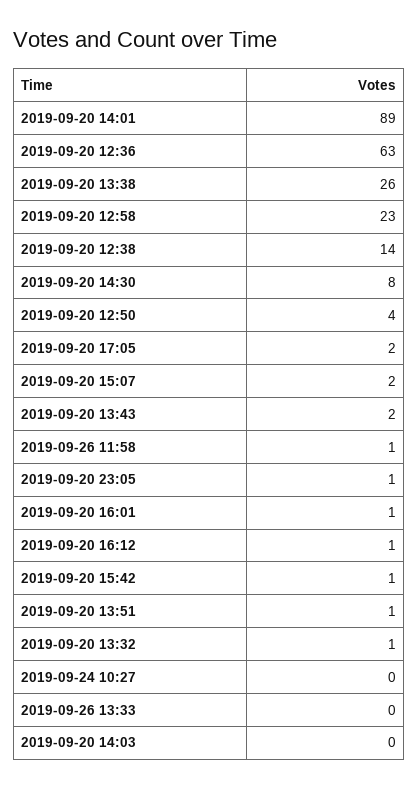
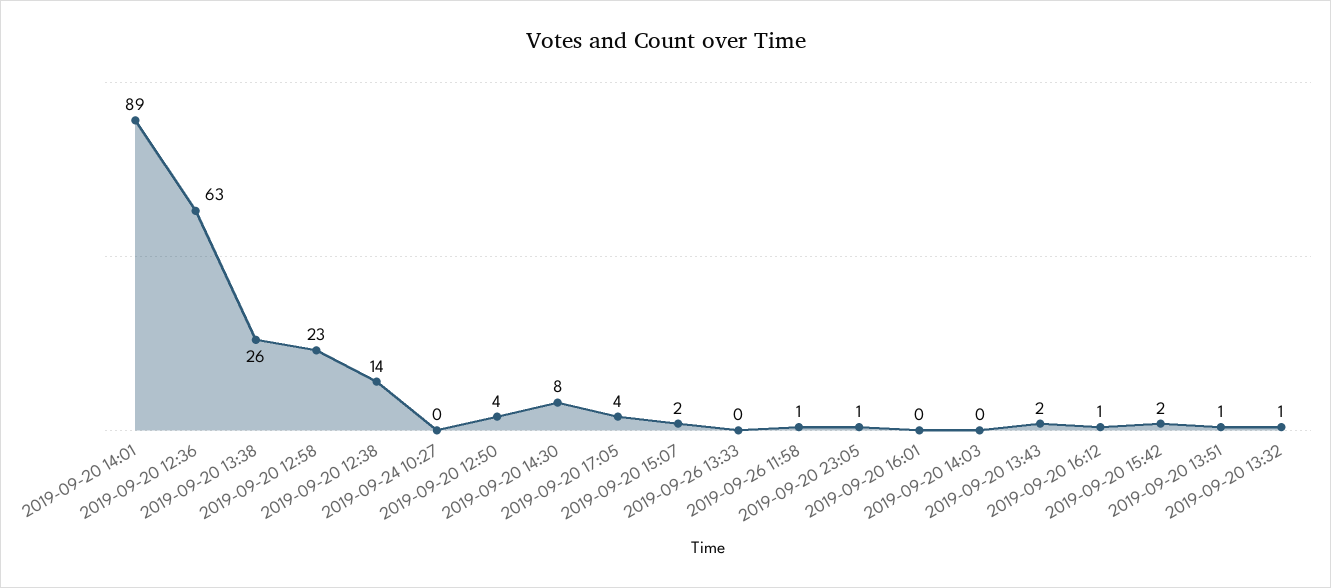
  {
    "2019-09-20 14:01": 89,
    "2019-09-20 12:36": 63,
    "2019-09-20 13:38": 26,
    "2019-09-20 12:58": 23,
    "2019-09-20 12:38": 14,
    "2019-09-20 14:30": 8,
    "2019-09-20 12:50": 4,
-   "2019-09-20 17:05": 2,
+   "2019-09-20 17:05": 4,
    "2019-09-20 15:07": 2,
    "2019-09-20 13:43": 2,
    "2019-09-26 11:58": 1,
    "2019-09-20 23:05": 1,
-   "2019-09-20 16:01": 1,
+   "2019-09-20 16:01": 0,
    "2019-09-20 16:12": 1,
-   "2019-09-20 15:42": 1,
+   "2019-09-20 15:42": 2,
    "2019-09-20 13:51": 1,
    "2019-09-20 13:32": 1,
    "2019-09-24 10:27": 0,
    "2019-09-26 13:33": 0,
    "2019-09-20 14:03": 0
  }

